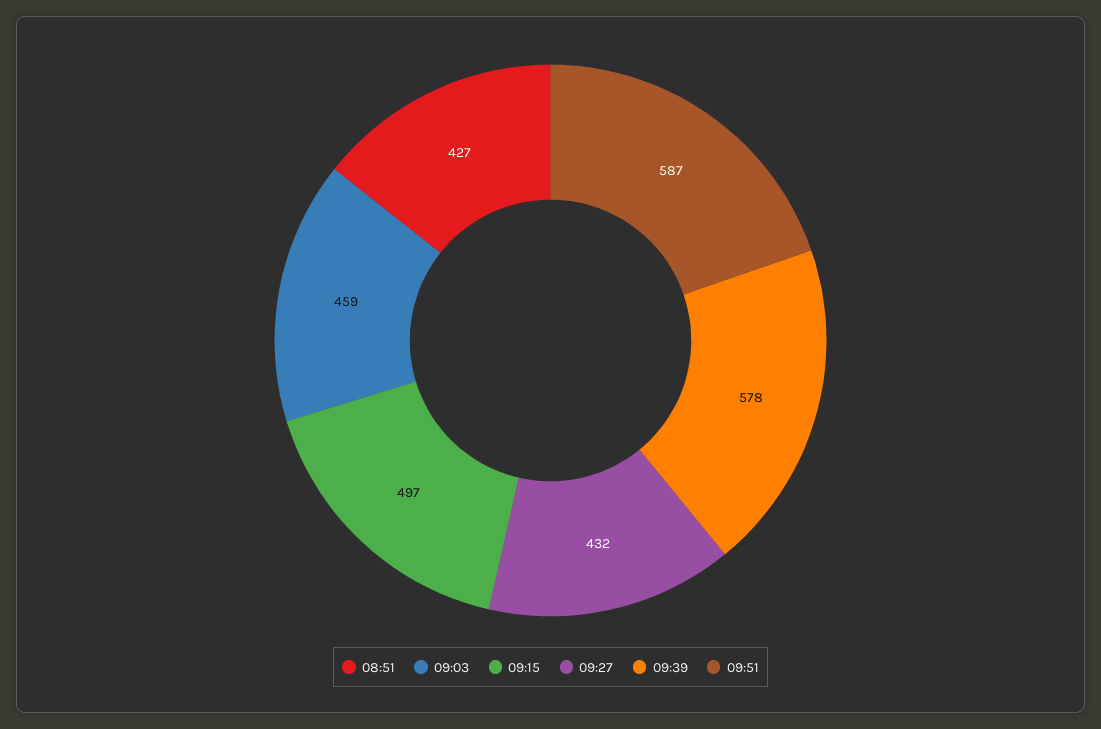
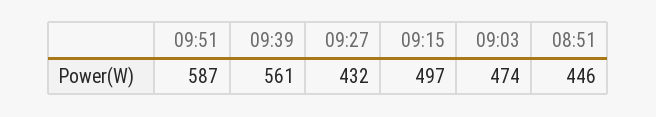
  {
-   "08:51": 427,
+   "08:51": 446,
-   "09:03": 459,
+   "09:03": 474,
    "09:15": 497,
    "09:27": 432,
-   "09:39": 578,
+   "09:39": 561,
    "09:51": 587
  }

